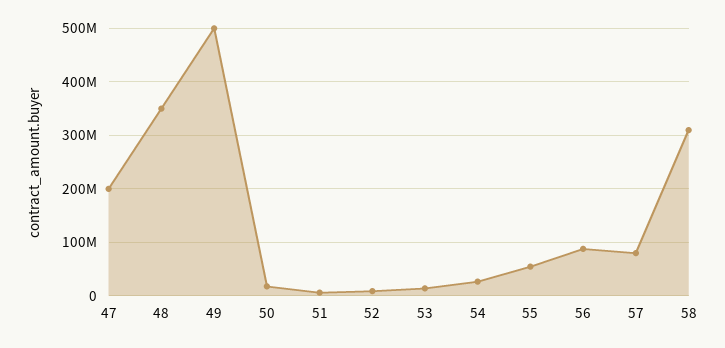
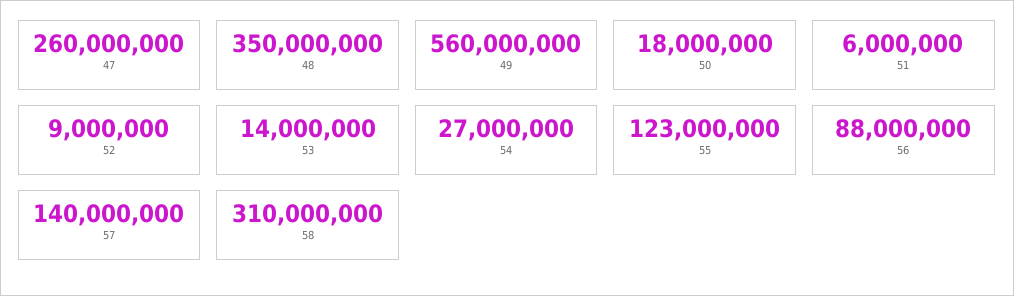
  {
-   "47": 200000000,
+   "47": 260000000,
    "48": 350000000,
-   "49": 500000000,
+   "49": 560000000,
    "50": 18000000,
    "51": 6000000,
    "52": 9000000,
    "53": 14000000,
    "54": 27000000,
-   "55": 60000000,
+   "55": 123000000,
    "56": 88000000,
-   "57": 80000000,
+   "57": 140000000,
    "58": 310000000
  }

